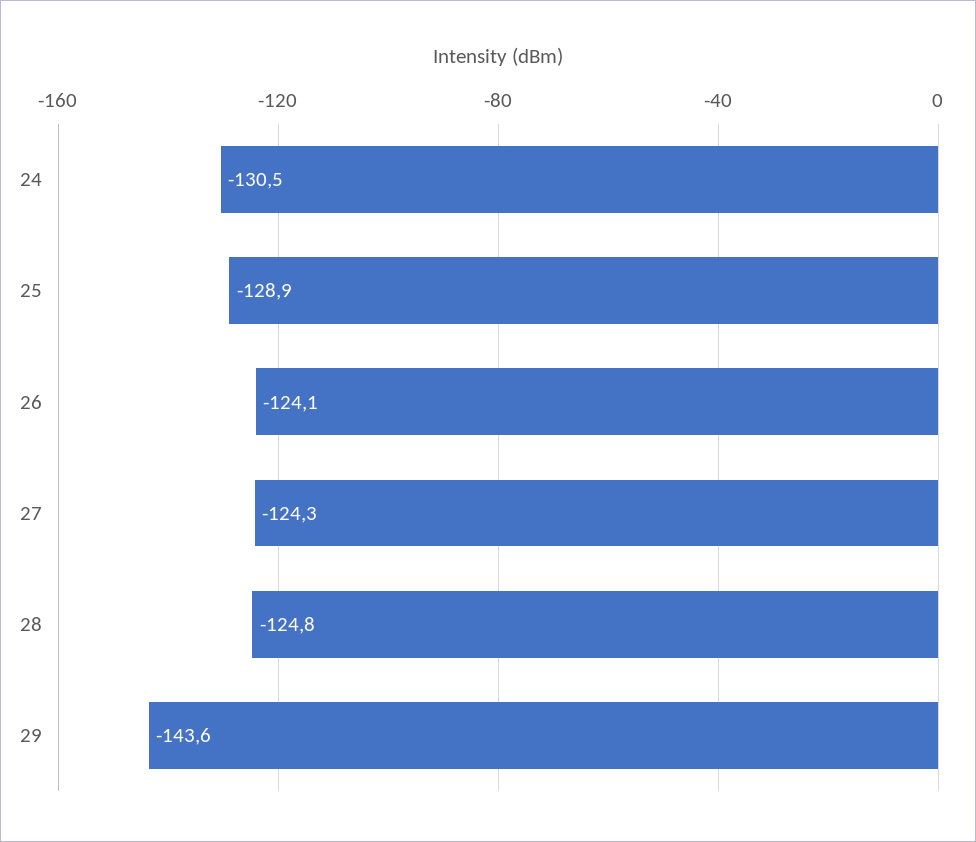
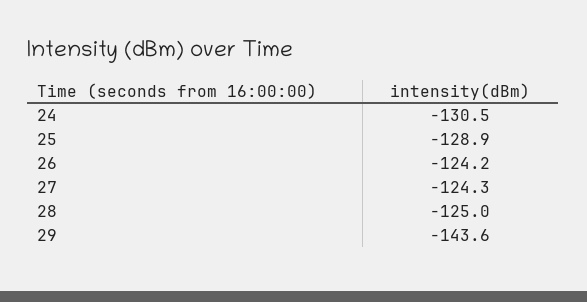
  {
    "24": -130.5,
    "25": -128.9,
-   "26": -124.1,
+   "26": -124.2,
    "27": -124.3,
-   "28": -124.8,
+   "28": -125,
    "29": -143.6
  }

